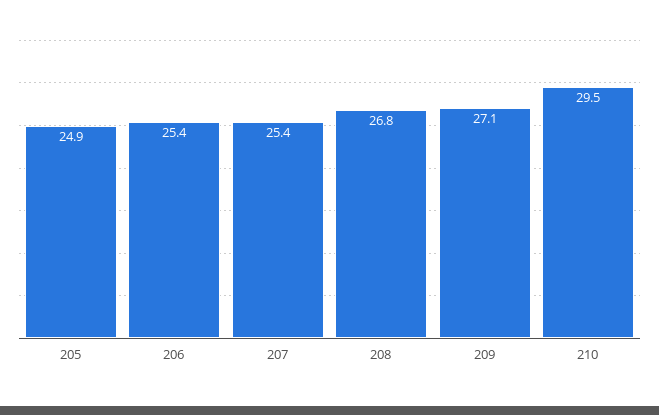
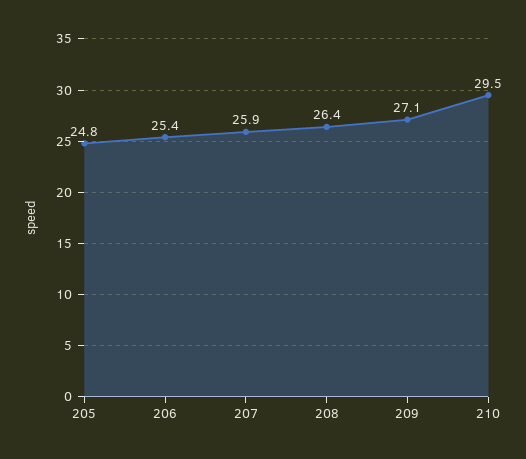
  {
-   "205": 24.9,
+   "205": 24.8,
    "206": 25.4,
-   "207": 25.4,
+   "207": 25.9,
-   "208": 26.8,
+   "208": 26.4,
    "209": 27.1,
    "210": 29.5
  }

